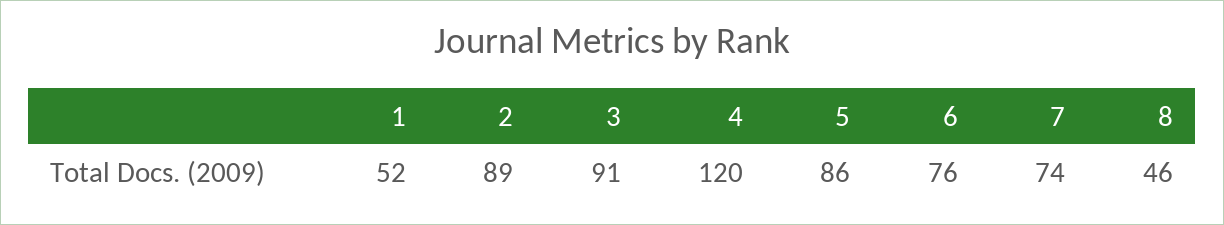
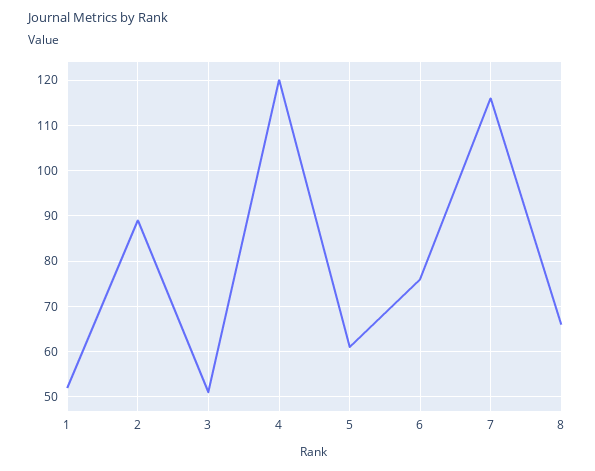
  {
    "1": 52,
    "2": 89,
-   "3": 91,
+   "3": 50,
    "4": 120,
-   "5": 86,
+   "5": 60,
    "6": 76,
-   "7": 74,
+   "7": 115,
-   "8": 46
+   "8": 65
  }

